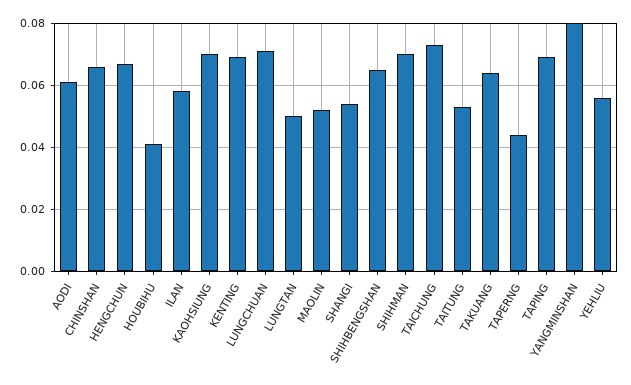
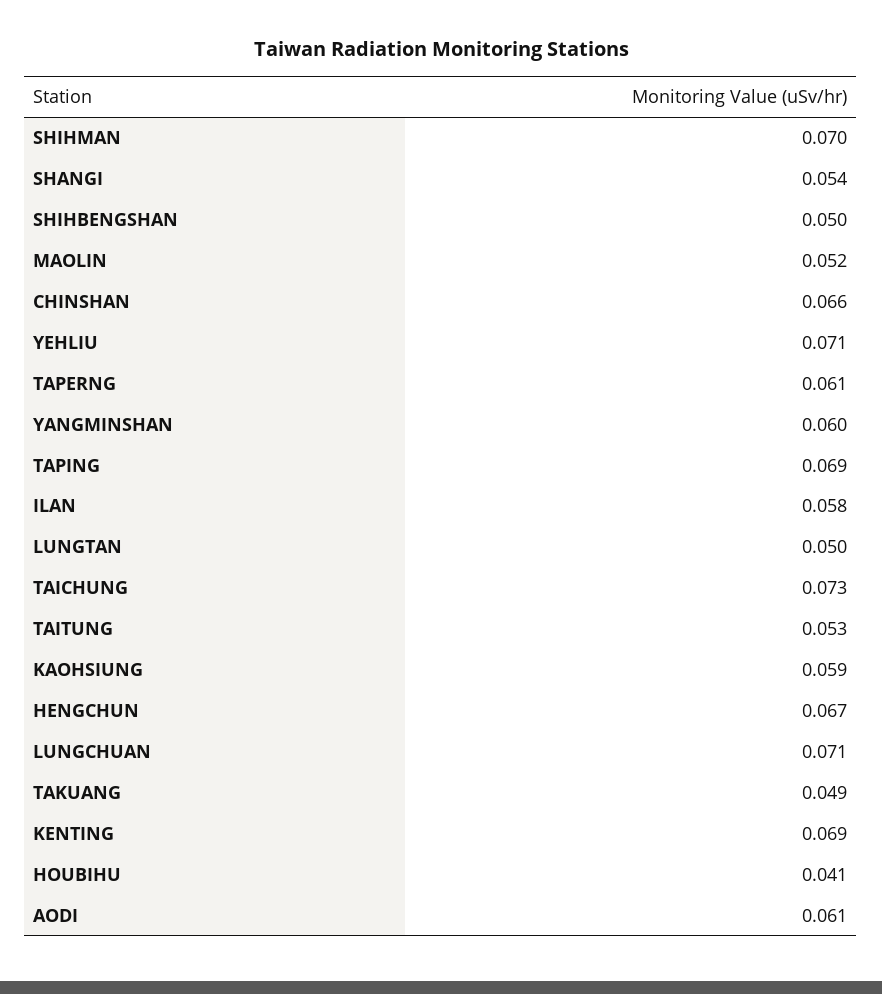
  {
    "AODI": 0.061,
    "CHINSHAN": 0.066,
    "HENGCHUN": 0.067,
    "HOUBIHU": 0.041,
    "ILAN": 0.058,
-   "KAOHSIUNG": 0.07,
+   "KAOHSIUNG": 0.059,
    "KENTING": 0.069,
    "LUNGCHUAN": 0.071,
    "LUNGTAN": 0.05,
    "MAOLIN": 0.052,
    "SHANGI": 0.054,
-   "SHIHBENGSHAN": 0.065,
+   "SHIHBENGSHAN": 0.05,
    "SHIHMAN": 0.07,
    "TAICHUNG": 0.073,
    "TAITUNG": 0.053,
-   "TAKUANG": 0.065,
+   "TAKUANG": 0.049,
-   "TAPERNG": 0.045,
+   "TAPERNG": 0.061,
    "TAPING": 0.069,
-   "YANGMINSHAN": 0.08,
+   "YANGMINSHAN": 0.06,
-   "YEHLIU": 0.055
+   "YEHLIU": 0.071
  }

